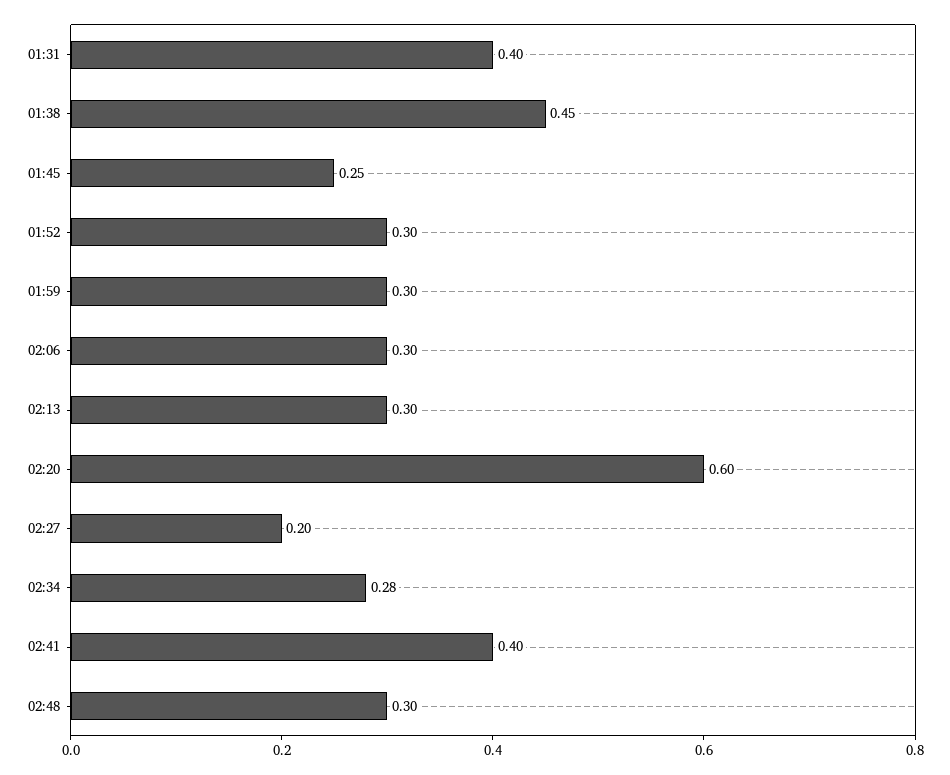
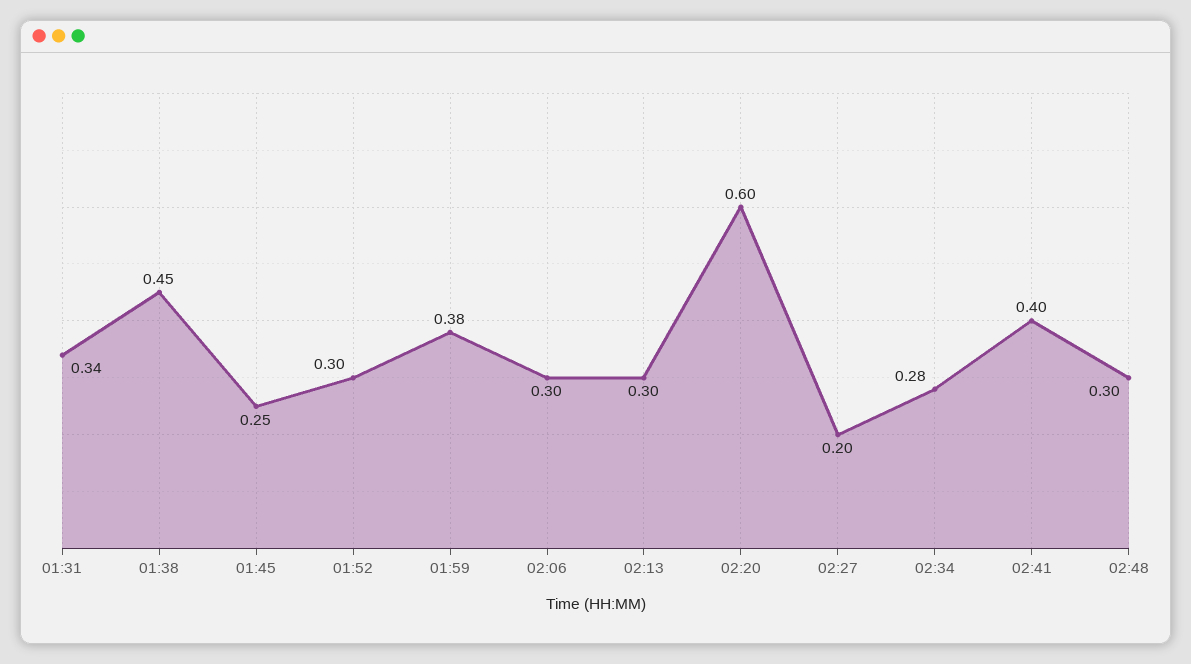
  {
-   "01:31": 0.4,
+   "01:31": 0.34,
    "01:38": 0.45,
    "01:45": 0.25,
    "01:52": 0.3,
-   "01:59": 0.3,
+   "01:59": 0.38,
    "02:06": 0.3,
    "02:13": 0.3,
    "02:20": 0.6,
    "02:27": 0.2,
    "02:34": 0.28,
    "02:41": 0.4,
    "02:48": 0.3
  }

